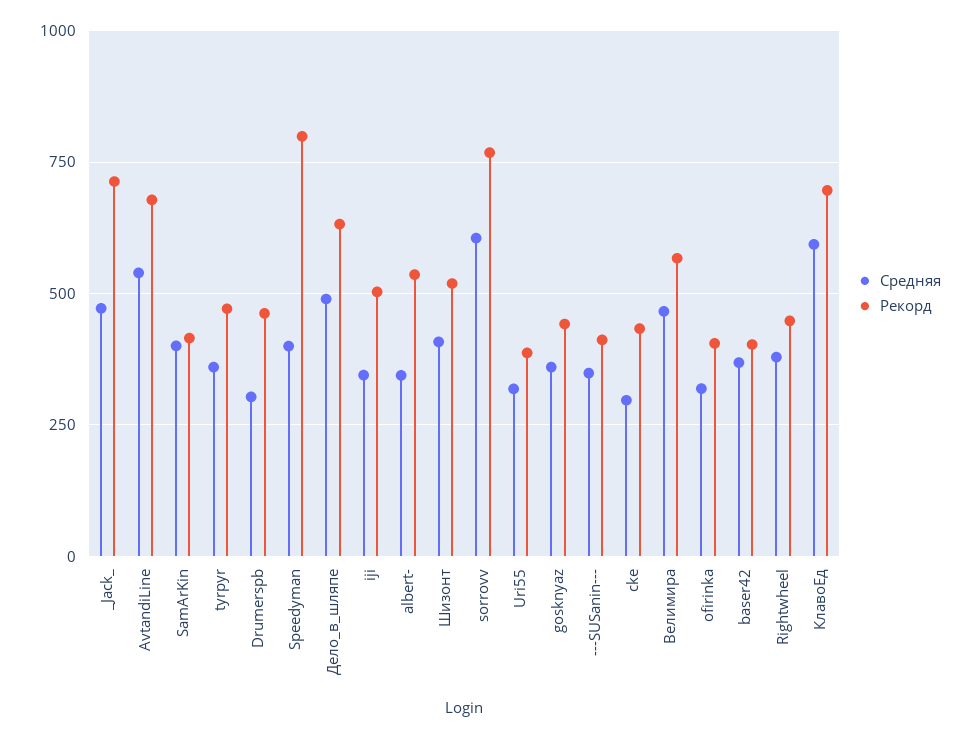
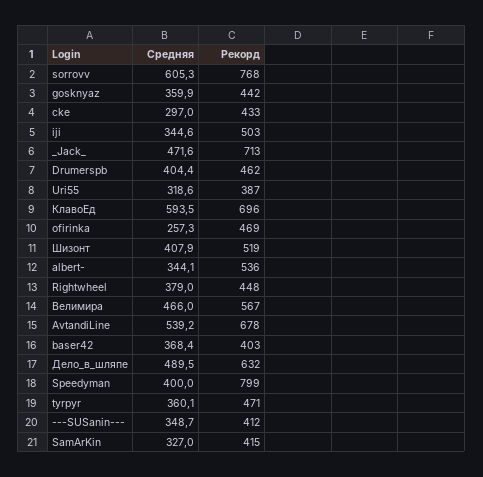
  {
    "Средняя": {
      "_Jack_": 471.6,
      "AvtandiLine": 539.2,
-     "SamArKin": 400,
+     "SamArKin": 327,
      "tyrpyr": 360.1,
-     "Drumerspb": 300,
+     "Drumerspb": 404.4,
      "Speedyman": 400,
      "Дело_в_шляпе": 489.5,
      "iji": 344.6,
      "albert-": 344.1,
      "Шизонт": 407.9,
      "sorrovv": 605.3,
      "Uri55": 318.6,
      "gosknyaz": 359.9,
      "---SUSanin---": 348.7,
      "cke": 297,
      "Велимира": 466,
-     "ofirinka": 325,
+     "ofirinka": 257.3,
      "baser42": 368.4,
      "Rightwheel": 379,
      "КлавоЕд": 593.5
    },
    "Рекорд": {
      "_Jack_": 713,
      "AvtandiLine": 678,
      "SamArKin": 415,
      "tyrpyr": 471,
      "Drumerspb": 462,
      "Speedyman": 799,
      "Дело_в_шляпе": 632,
      "iji": 503,
      "albert-": 536,
      "Шизонт": 519,
      "sorrovv": 768,
      "Uri55": 387,
      "gosknyaz": 442,
      "---SUSanin---": 412,
      "cke": 433,
      "Велимира": 567,
-     "ofirinka": 400,
+     "ofirinka": 469,
      "baser42": 403,
      "Rightwheel": 448,
      "КлавоЕд": 696
    }
  }

